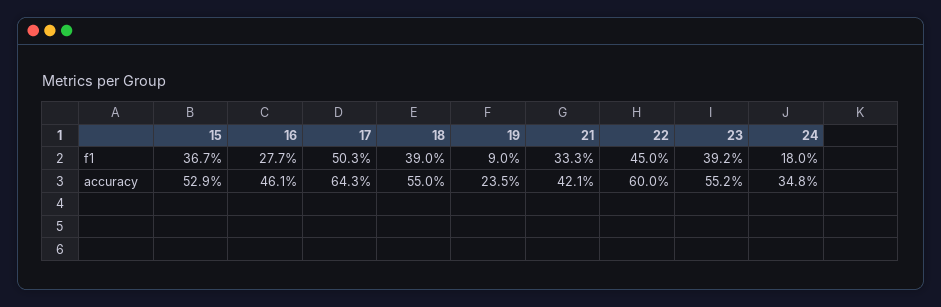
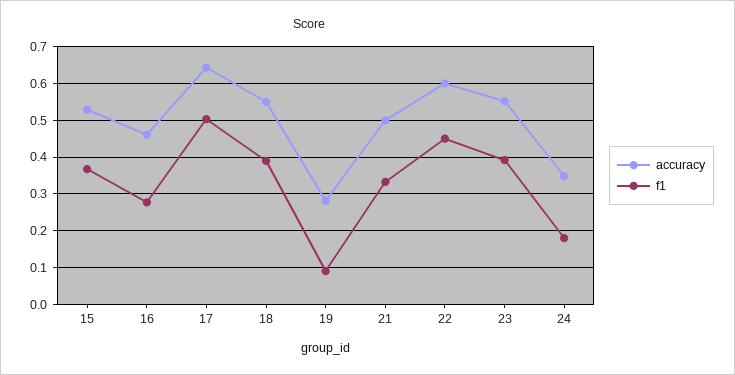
  {
    "f1": {
      "15": 0.367,
      "16": 0.277,
      "17": 0.503,
      "18": 0.39,
      "19": 0.09,
      "21": 0.333,
      "22": 0.45,
      "23": 0.392,
      "24": 0.18
    },
    "accuracy": {
      "15": 0.529,
      "16": 0.461,
      "17": 0.643,
      "18": 0.55,
-     "19": 0.235,
+     "19": 0.28,
-     "21": 0.421,
+     "21": 0.5,
      "22": 0.6,
      "23": 0.552,
      "24": 0.348
    }
  }

